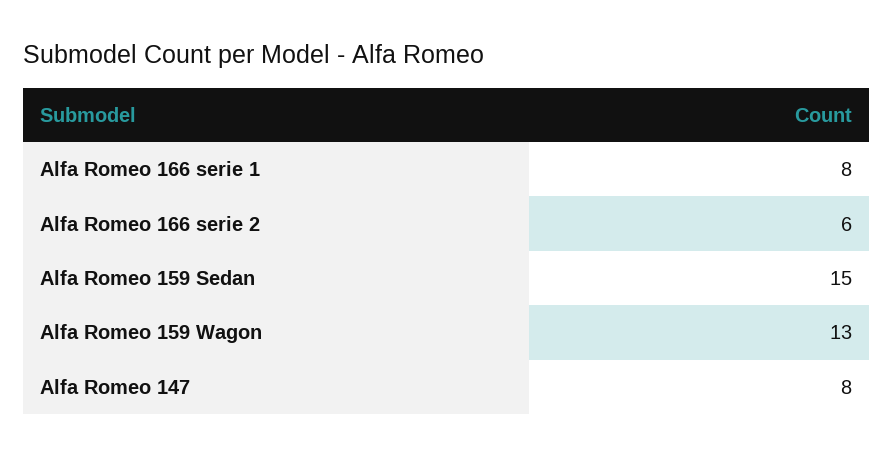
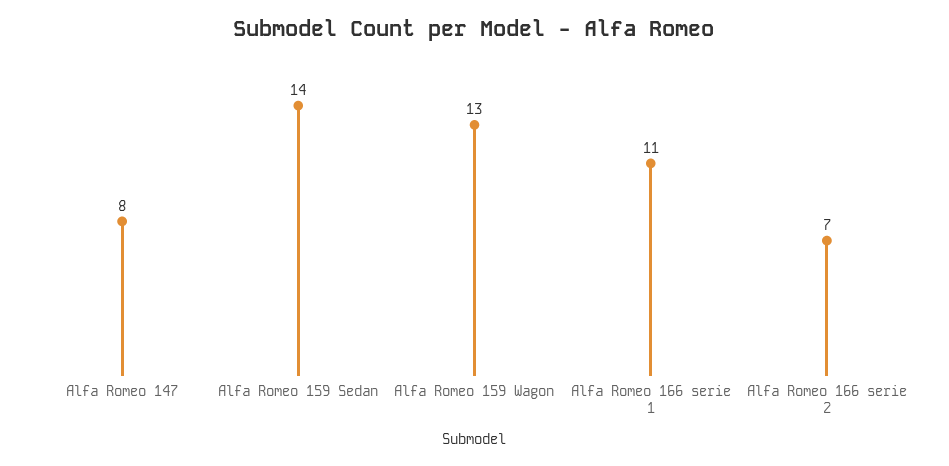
  {
-   "Alfa Romeo 166 serie 1": 8,
+   "Alfa Romeo 166 serie 1": 11,
-   "Alfa Romeo 166 serie 2": 6,
+   "Alfa Romeo 166 serie 2": 7,
-   "Alfa Romeo 159 Sedan": 15,
+   "Alfa Romeo 159 Sedan": 14,
    "Alfa Romeo 159 Wagon": 13,
    "Alfa Romeo 147": 8
  }

